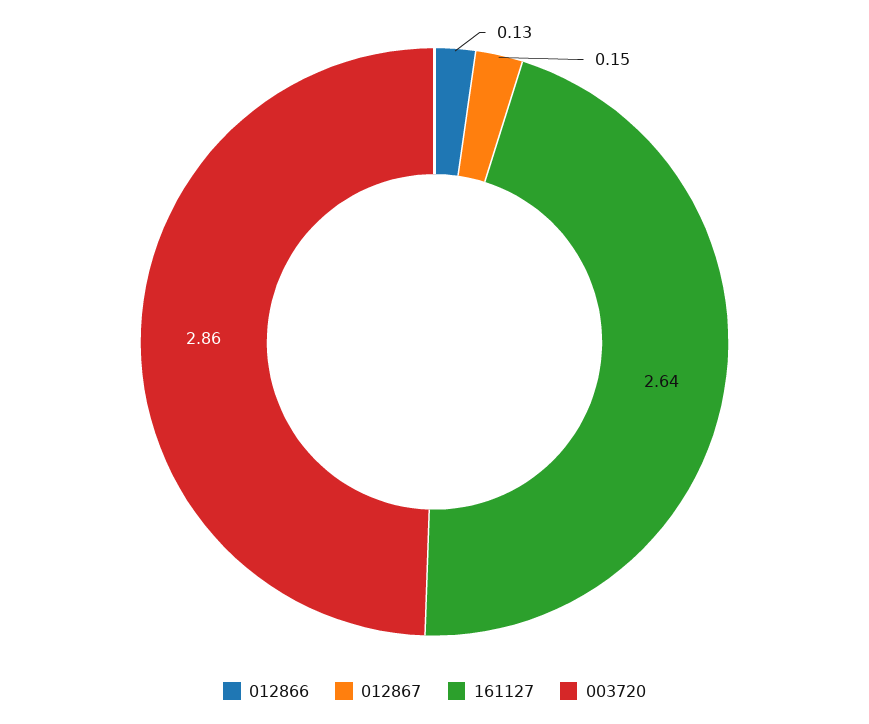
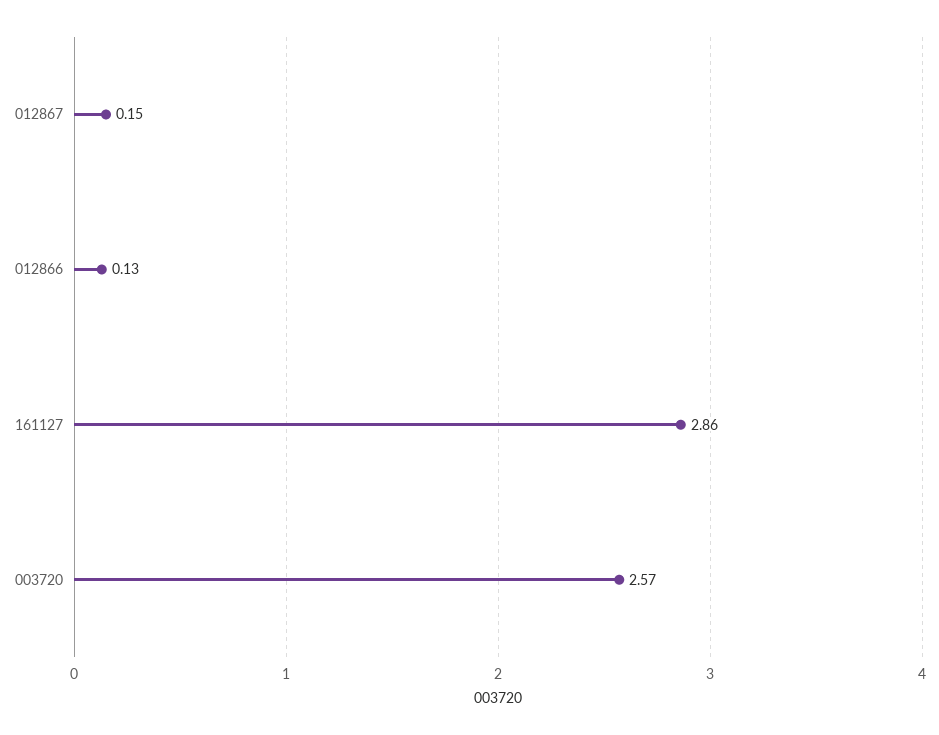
  {
    "012866": 0.13,
    "012867": 0.15,
-   "161127": 2.64,
+   "161127": 2.86,
-   "003720": 2.86
+   "003720": 2.57
  }

